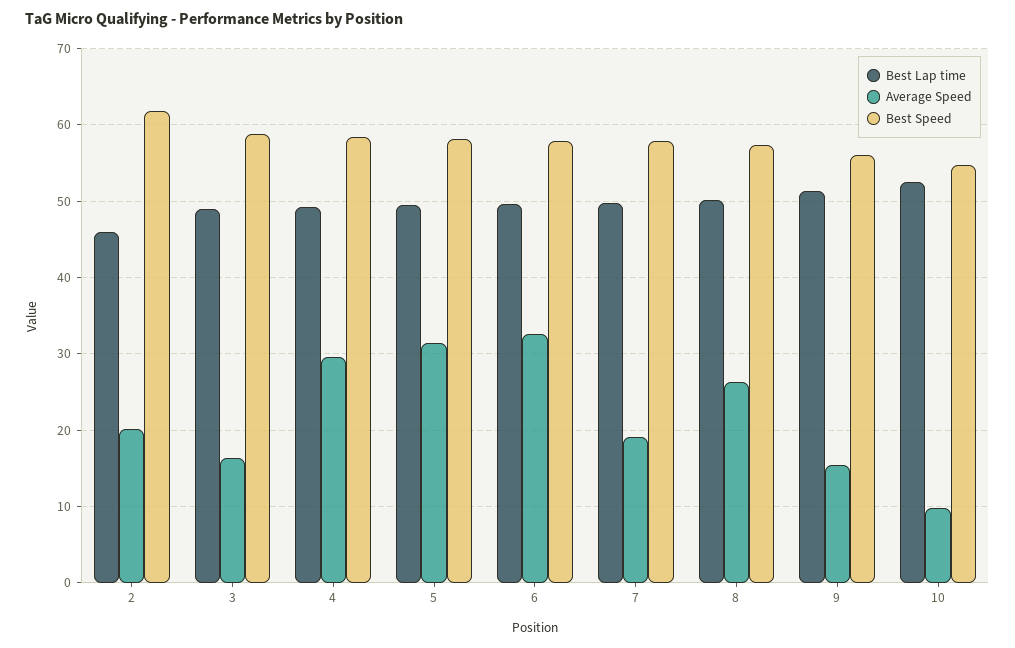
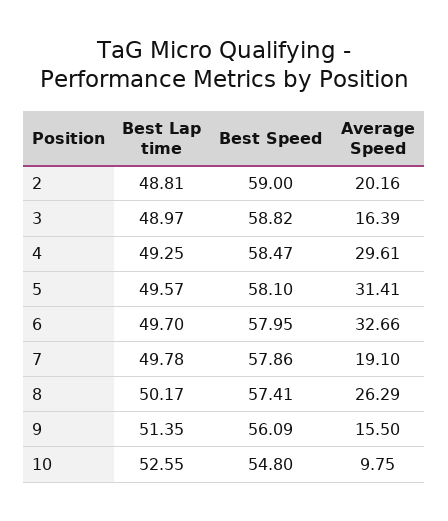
  {
    "Best Lap time": {
-     "2": 46,
+     "2": 48.81,
      "3": 48.97,
      "4": 49.25,
      "5": 49.57,
      "6": 49.7,
      "7": 49.78,
      "8": 50.17,
      "9": 51.35,
      "10": 52.55
    },
    "Average Speed": {
      "2": 20.16,
      "3": 16.39,
      "4": 29.61,
      "5": 31.41,
      "6": 32.66,
      "7": 19.1,
      "8": 26.29,
      "9": 15.5,
      "10": 9.75
    },
    "Best Speed": {
-     "2": 62,
+     "2": 59,
      "3": 58.82,
      "4": 58.47,
      "5": 58.1,
      "6": 57.95,
      "7": 57.86,
      "8": 57.41,
      "9": 56.09,
      "10": 54.8
    }
  }

